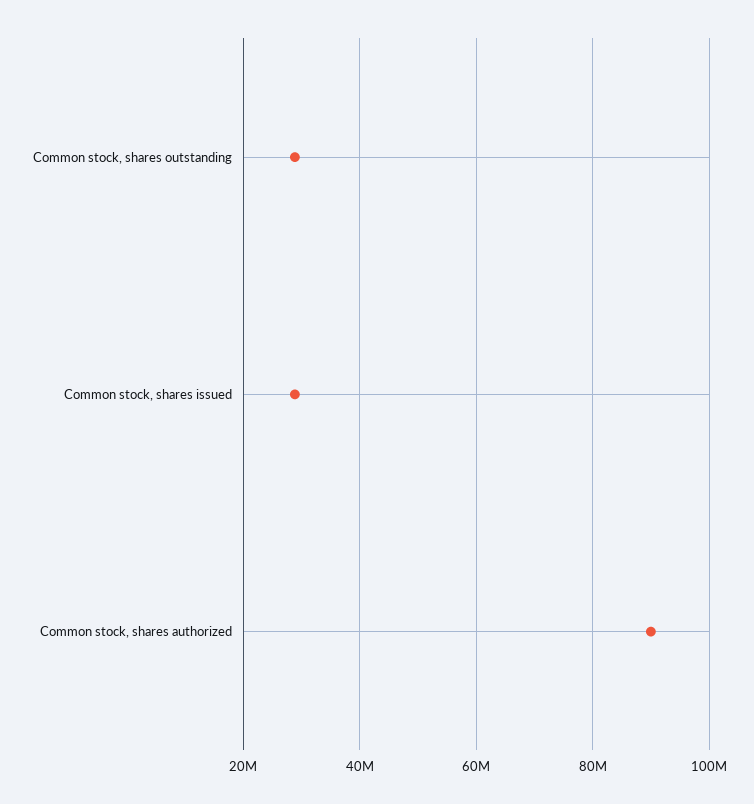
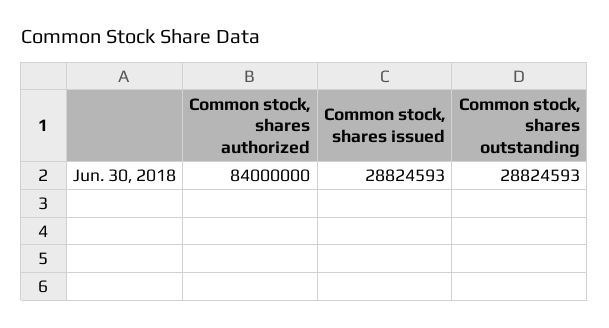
  {
    "Common stock, shares outstanding": 28824593,
    "Common stock, shares issued": 28824593,
-   "Common stock, shares authorized": 90000000
+   "Common stock, shares authorized": 84000000
  }

